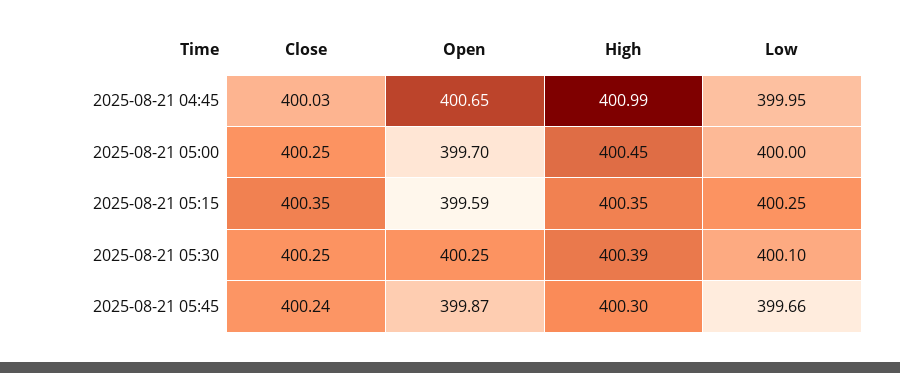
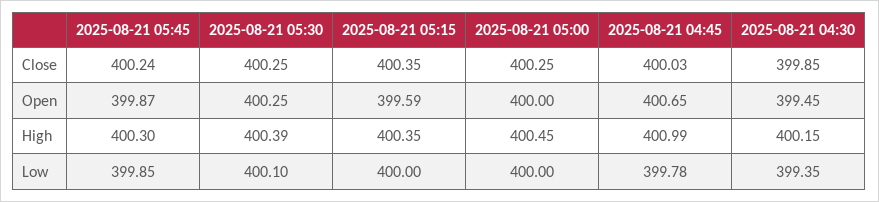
  {
    "Close": {
      "2025-08-21 04:45": 400.03,
      "2025-08-21 05:00": 400.25,
      "2025-08-21 05:15": 400.35,
      "2025-08-21 05:30": 400.25,
-     "2025-08-21 05:45": 400.24
+     "2025-08-21 05:45": 400.24,
+     "2025-08-21 04:30": 399.85
    },
    "Open": {
      "2025-08-21 04:45": 400.65,
-     "2025-08-21 05:00": 399.7,
+     "2025-08-21 05:00": 400,
      "2025-08-21 05:15": 399.59,
      "2025-08-21 05:30": 400.25,
-     "2025-08-21 05:45": 399.87
+     "2025-08-21 05:45": 399.87,
+     "2025-08-21 04:30": 399.45
    },
    "High": {
      "2025-08-21 04:45": 400.99,
      "2025-08-21 05:00": 400.45,
      "2025-08-21 05:15": 400.35,
      "2025-08-21 05:30": 400.39,
-     "2025-08-21 05:45": 400.3
+     "2025-08-21 05:45": 400.3,
+     "2025-08-21 04:30": 400.15
    },
    "Low": {
-     "2025-08-21 04:45": 399.95,
+     "2025-08-21 04:45": 399.78,
      "2025-08-21 05:00": 400,
-     "2025-08-21 05:15": 400.25,
+     "2025-08-21 05:15": 400,
      "2025-08-21 05:30": 400.1,
-     "2025-08-21 05:45": 399.66
+     "2025-08-21 05:45": 399.85,
+     "2025-08-21 04:30": 399.35
    }
  }

